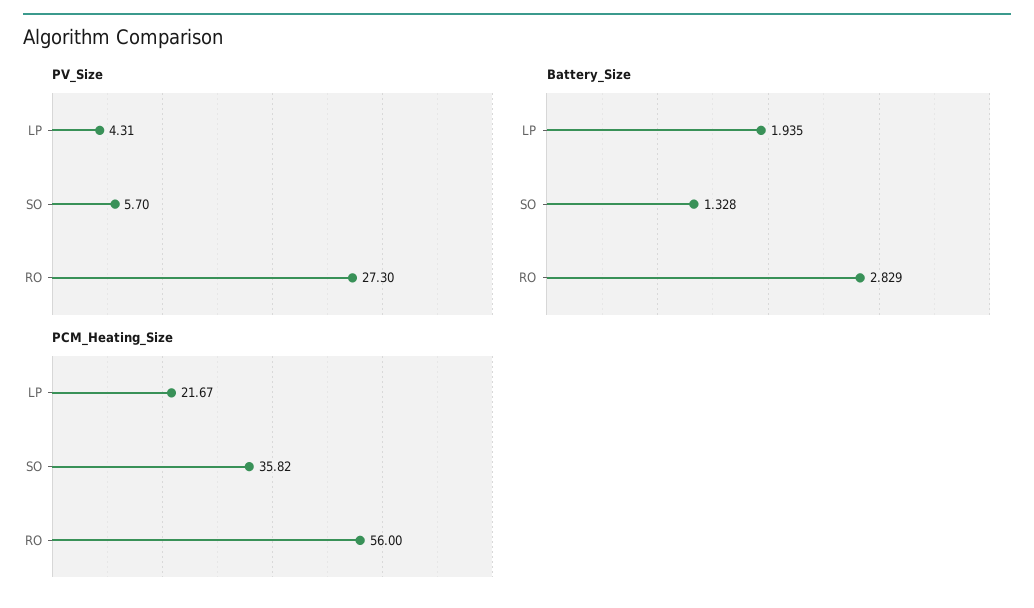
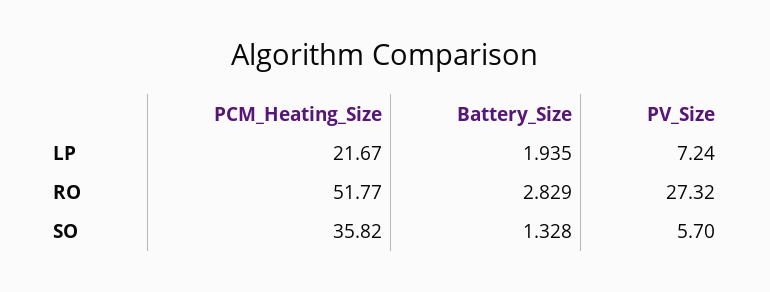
  {
    "PV_Size": {
-     "LP": 4.31,
+     "LP": 7.24,
      "SO": 5.7,
-     "RO": 27.3
+     "RO": 27.32
    },
    "Battery_Size": {
      "LP": 1.935,
      "SO": 1.328,
      "RO": 2.829
    },
    "PCM_Heating_Size": {
      "LP": 21.67,
      "SO": 35.82,
-     "RO": 56
+     "RO": 51.77
    }
  }

